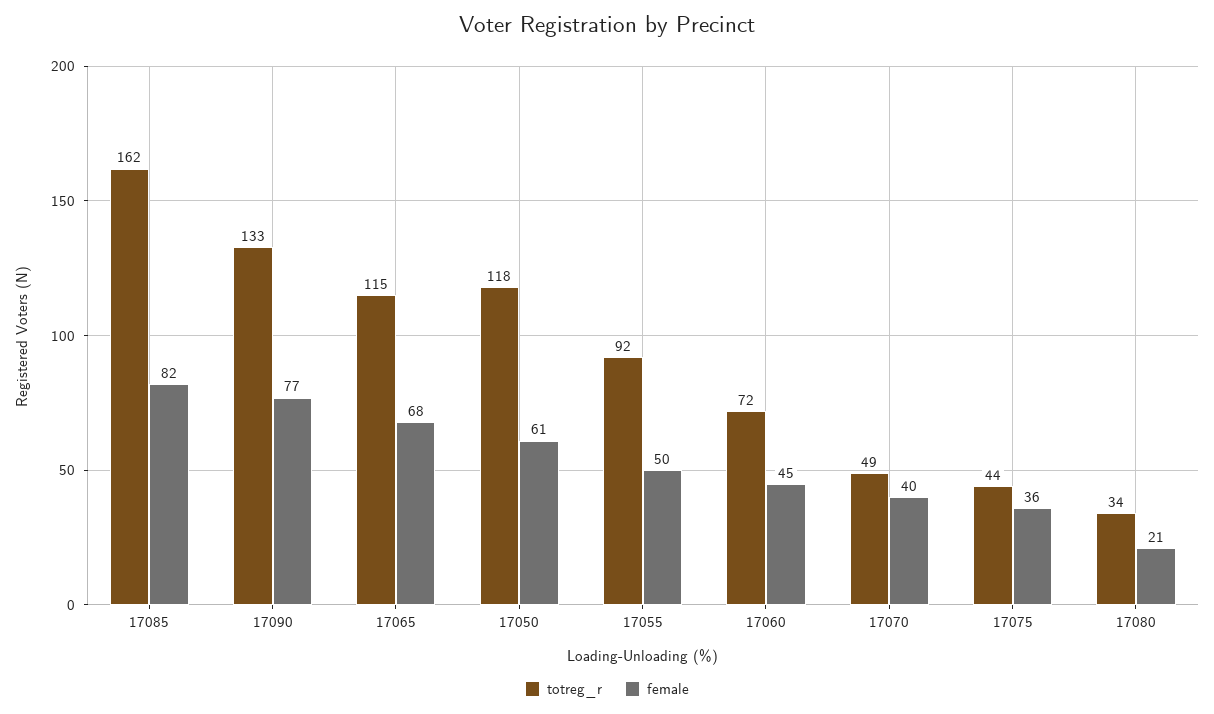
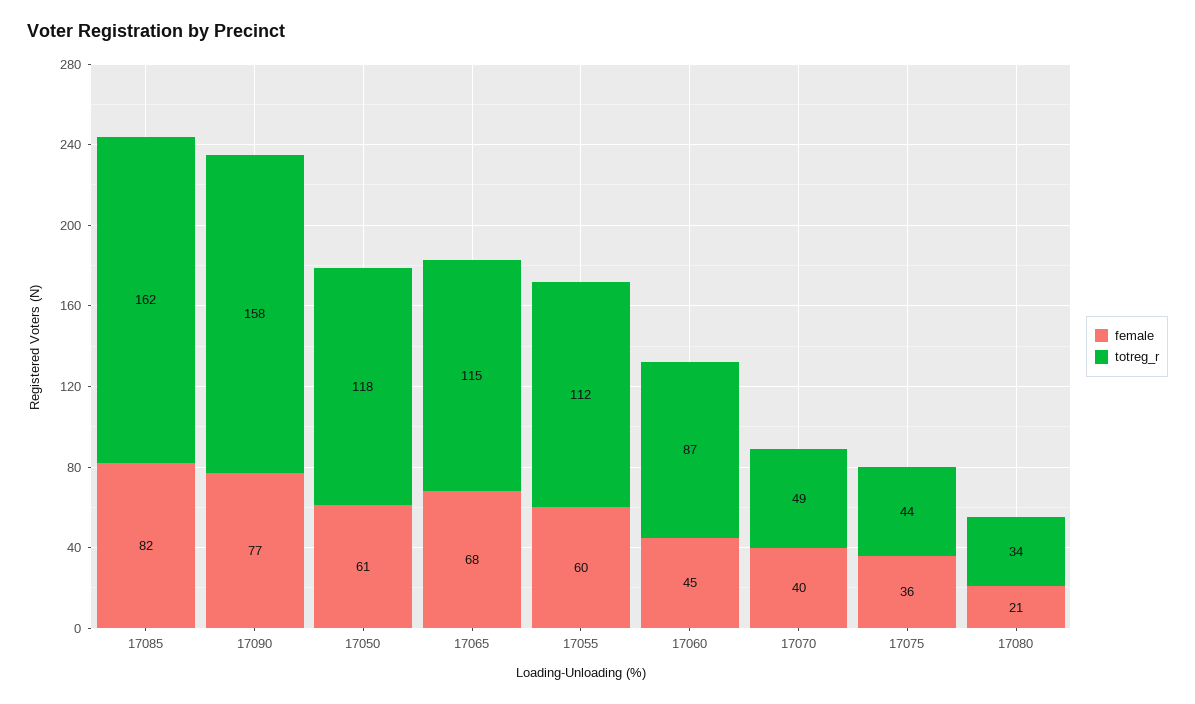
  {
    "totreg_r": {
      "17085": 162,
-     "17090": 133,
+     "17090": 158,
      "17065": 115,
      "17050": 118,
-     "17055": 92,
+     "17055": 112,
-     "17060": 72,
+     "17060": 87,
      "17070": 49,
      "17075": 44,
      "17080": 34
    },
    "female": {
      "17085": 82,
      "17090": 77,
      "17065": 68,
      "17050": 61,
-     "17055": 50,
+     "17055": 60,
      "17060": 45,
      "17070": 40,
      "17075": 36,
      "17080": 21
    }
  }

